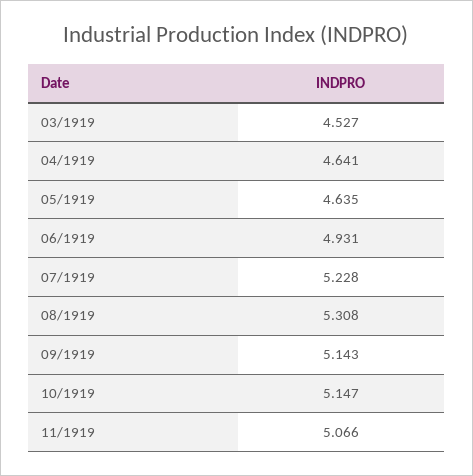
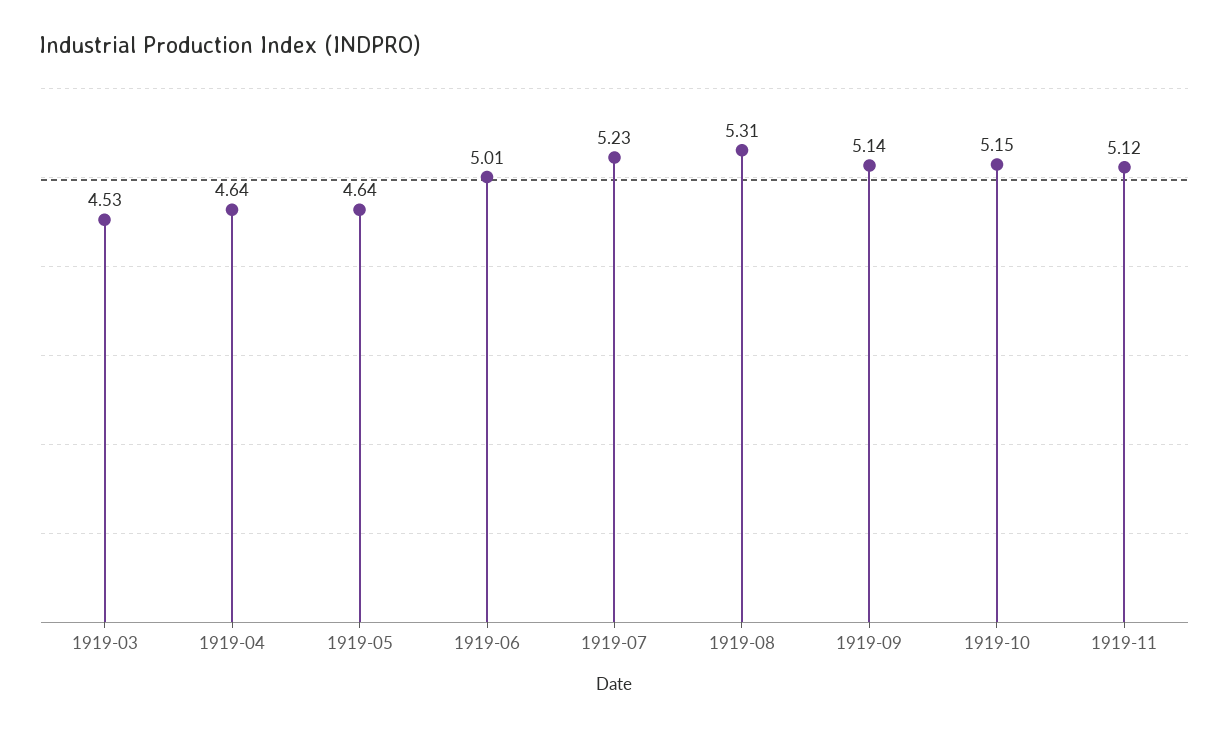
  {
    "03/1919": 4.527,
    "04/1919": 4.641,
    "05/1919": 4.635,
-   "06/1919": 4.931,
+   "06/1919": 5.01,
    "07/1919": 5.228,
    "08/1919": 5.308,
    "09/1919": 5.143,
    "10/1919": 5.147,
-   "11/1919": 5.066
+   "11/1919": 5.12
  }

